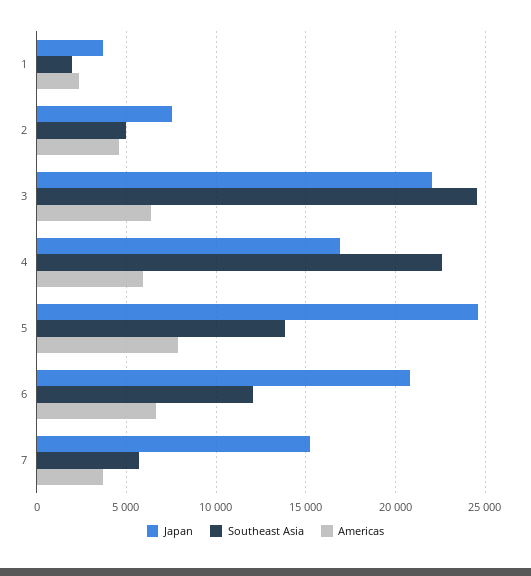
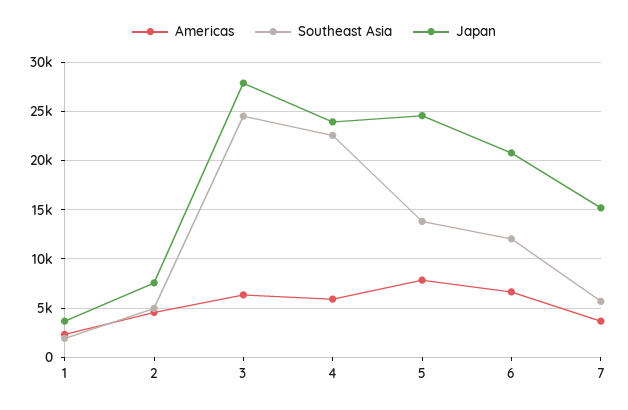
  {
    "Japan": {
      "1": 3500,
      "2": 7500,
-     "3": 22000,
+     "3": 28000,
-     "4": 17000,
+     "4": 24000,
      "5": 24500,
      "6": 21000,
      "7": 15000
    },
    "Southeast Asia": {
      "1": 2000,
      "2": 5000,
      "3": 24500,
      "4": 22500,
      "5": 14000,
      "6": 12000,
      "7": 5500
    },
    "Americas": {
      "1": 2500,
      "2": 4500,
      "3": 6500,
      "4": 6000,
      "5": 8000,
      "6": 6500,
      "7": 3500
    }
  }

